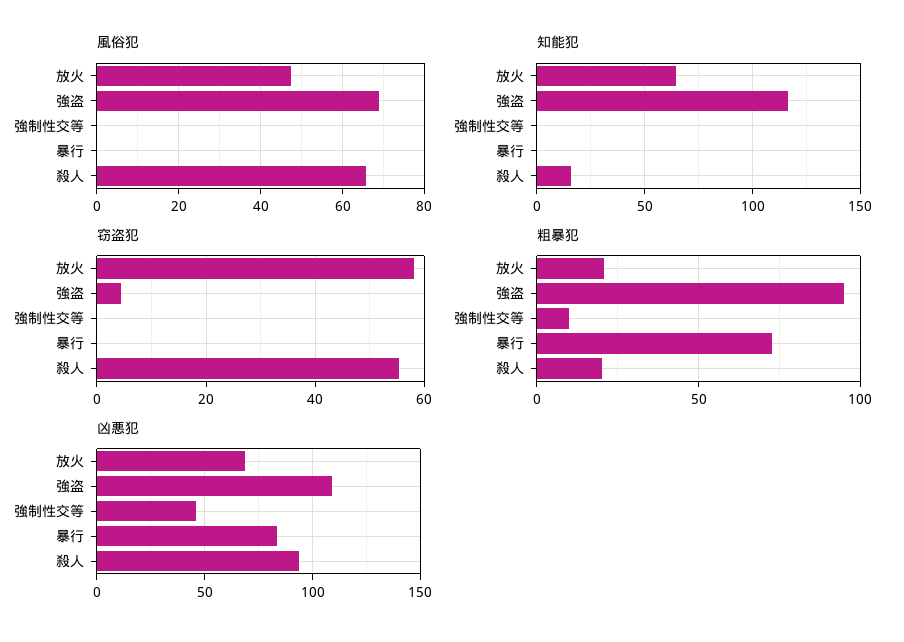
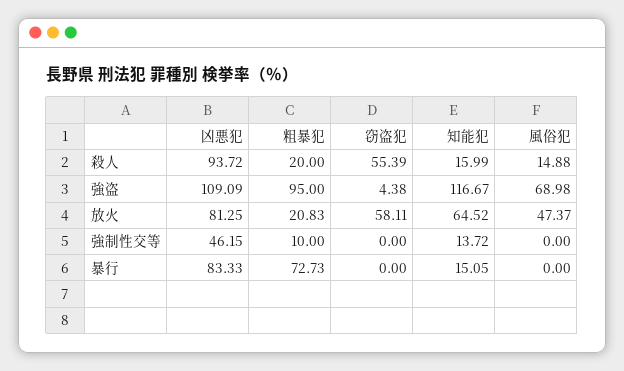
  {
    "風俗犯": {
      "放火": 47.37,
      "強盗": 68.98,
      "強制性交等": 0,
      "暴行": 0,
-     "殺人": 66
+     "殺人": 14.88
    },
    "知能犯": {
      "放火": 64.52,
      "強盗": 116.67,
-     "強制性交等": 0,
+     "強制性交等": 13.72,
-     "暴行": 0,
+     "暴行": 15.05,
      "殺人": 15.99
    },
    "窃盗犯": {
      "放火": 58.11,
      "強盗": 4.38,
      "強制性交等": 0,
      "暴行": 0,
      "殺人": 55.39
    },
    "粗暴犯": {
      "放火": 20.83,
      "強盗": 95,
      "強制性交等": 10,
      "暴行": 72.73,
      "殺人": 20
    },
    "凶悪犯": {
-     "放火": 70,
+     "放火": 81.25,
      "強盗": 109.09,
      "強制性交等": 46.15,
      "暴行": 83.33,
      "殺人": 93.72
    }
  }

